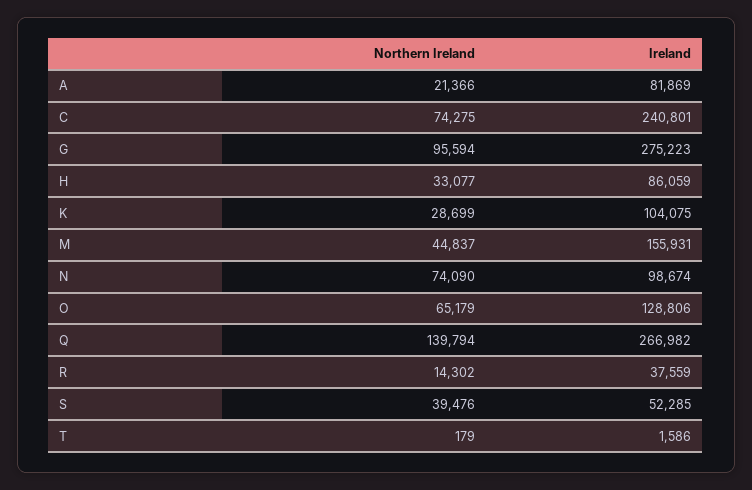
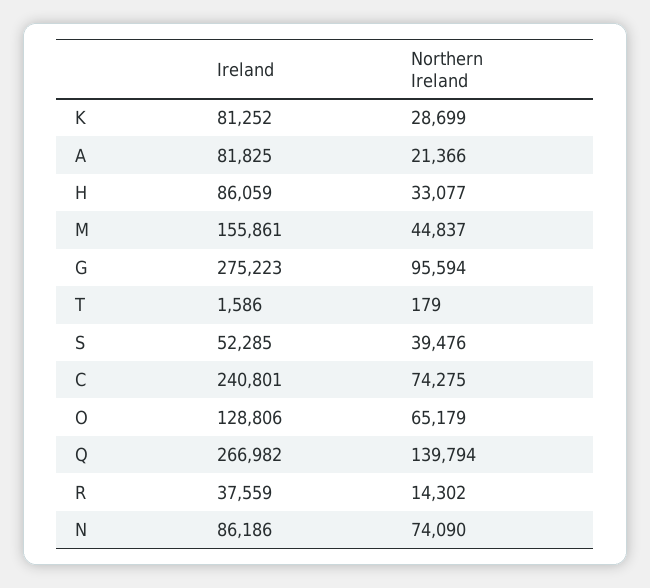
  {
    "Northern Ireland": {
      "A": 21366,
      "C": 74275,
      "G": 95594,
      "H": 33077,
      "K": 28699,
      "M": 44837,
      "N": 74090,
      "O": 65179,
      "Q": 139794,
      "R": 14302,
      "S": 39476,
      "T": 179
    },
    "Ireland": {
-     "A": 81869,
+     "A": 81825,
      "C": 240801,
      "G": 275223,
      "H": 86059,
-     "K": 104075,
+     "K": 81252,
-     "M": 155931,
+     "M": 155861,
-     "N": 98674,
+     "N": 86186,
      "O": 128806,
      "Q": 266982,
      "R": 37559,
      "S": 52285,
      "T": 1586
    }
  }

